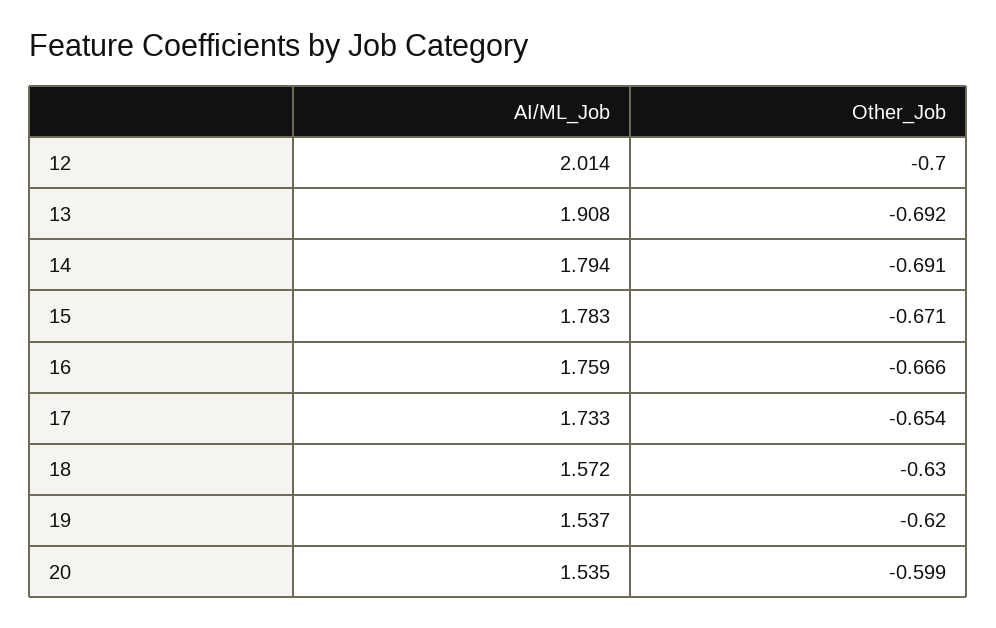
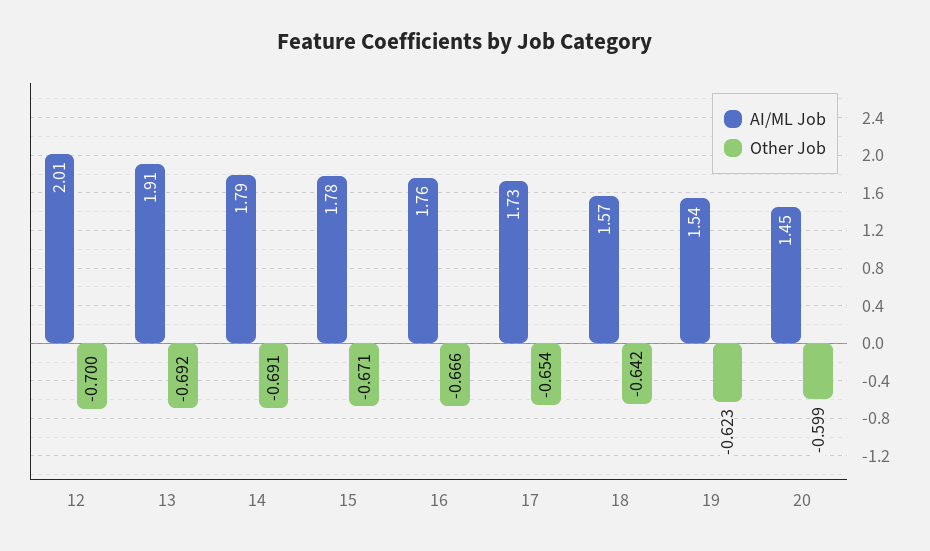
  {
    "AI/ML_Job": {
      "12": 2.014,
      "13": 1.908,
      "14": 1.794,
      "15": 1.783,
      "16": 1.759,
      "17": 1.733,
      "18": 1.572,
      "19": 1.537,
-     "20": 1.535
+     "20": 1.45
    },
    "Other_Job": {
      "12": -0.7,
      "13": -0.692,
      "14": -0.691,
      "15": -0.671,
      "16": -0.666,
      "17": -0.654,
-     "18": -0.63,
+     "18": -0.642,
-     "19": -0.62,
+     "19": -0.623,
      "20": -0.599
    }
  }

